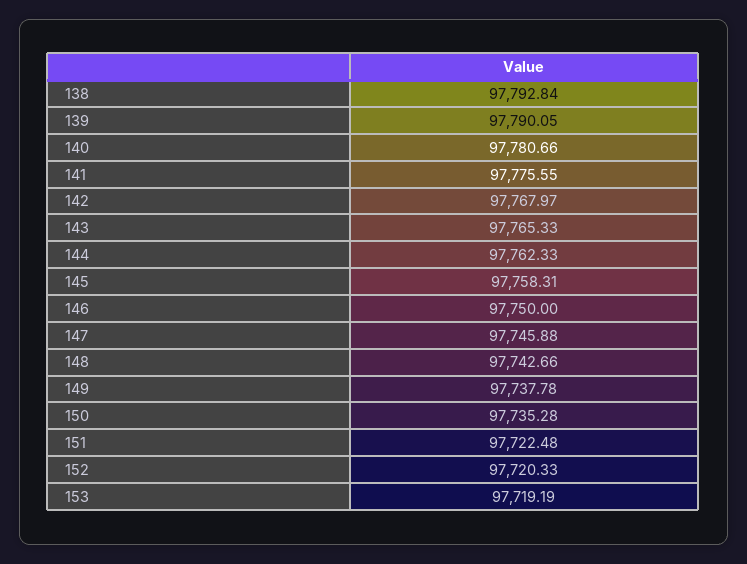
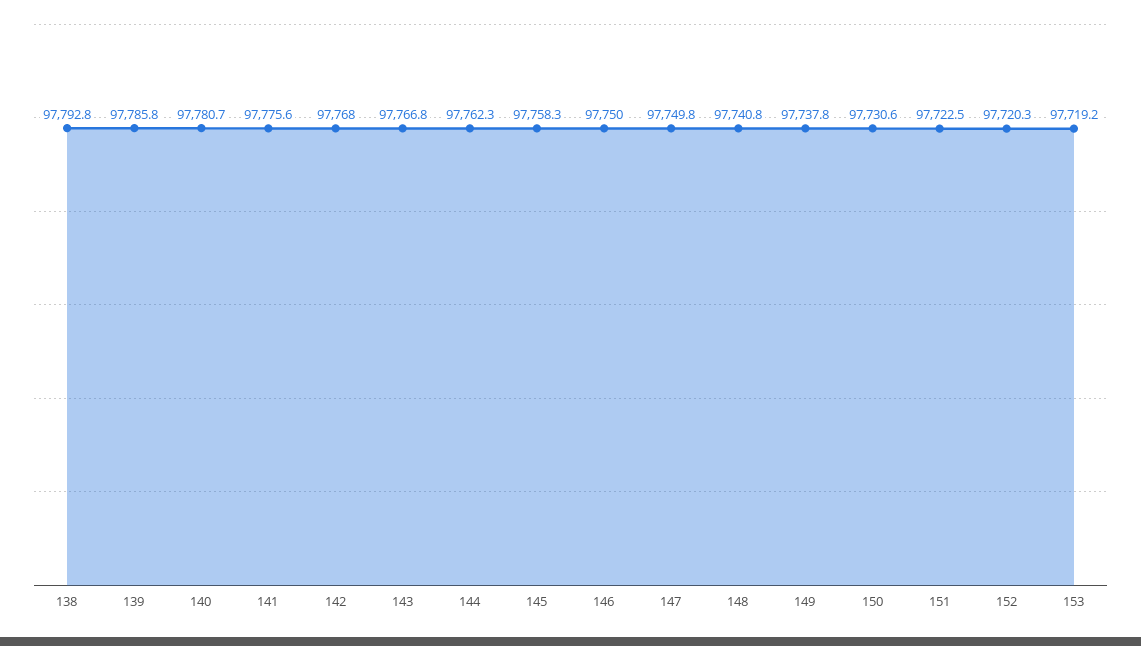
  {
    "138": 97792.84,
-   "139": 97790.05,
+   "139": 97785.8,
    "140": 97780.66,
    "141": 97775.55,
    "142": 97767.97,
-   "143": 97765.33,
+   "143": 97766.8,
    "144": 97762.33,
    "145": 97758.31,
    "146": 97750,
-   "147": 97745.88,
+   "147": 97749.8,
-   "148": 97742.66,
+   "148": 97740.8,
    "149": 97737.78,
-   "150": 97735.28,
+   "150": 97730.6,
    "151": 97722.48,
    "152": 97720.33,
    "153": 97719.19
  }

